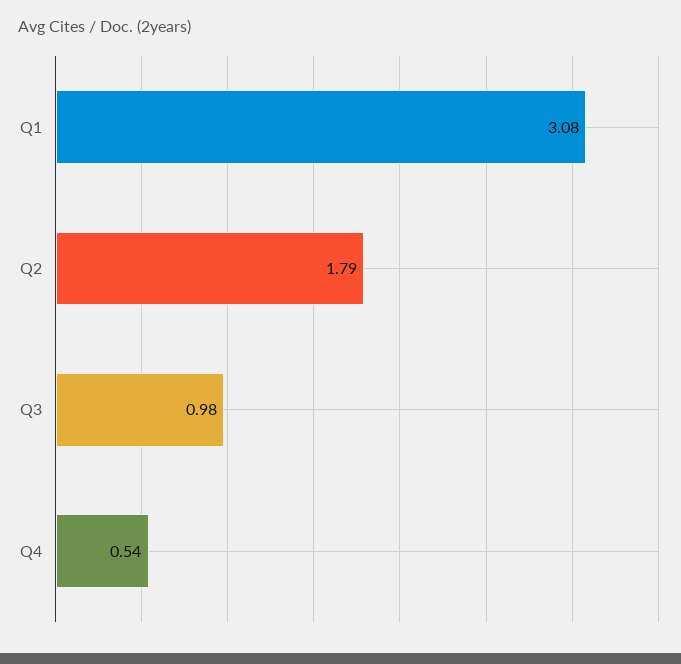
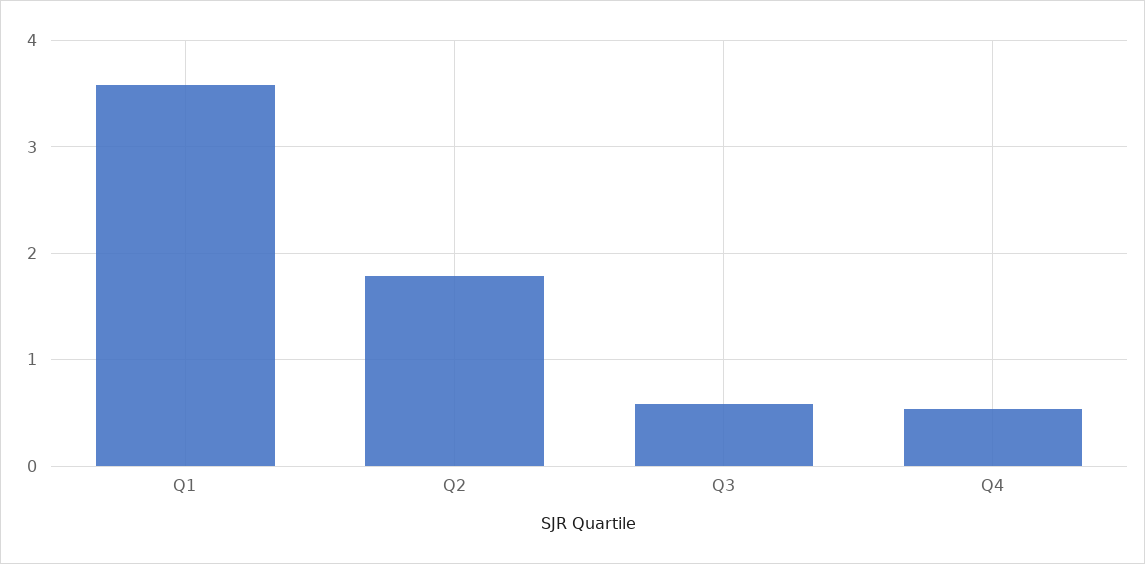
  {
-   "Q1": 3.08,
+   "Q1": 3.6,
    "Q2": 1.79,
-   "Q3": 0.98,
+   "Q3": 0.6,
    "Q4": 0.54
  }

